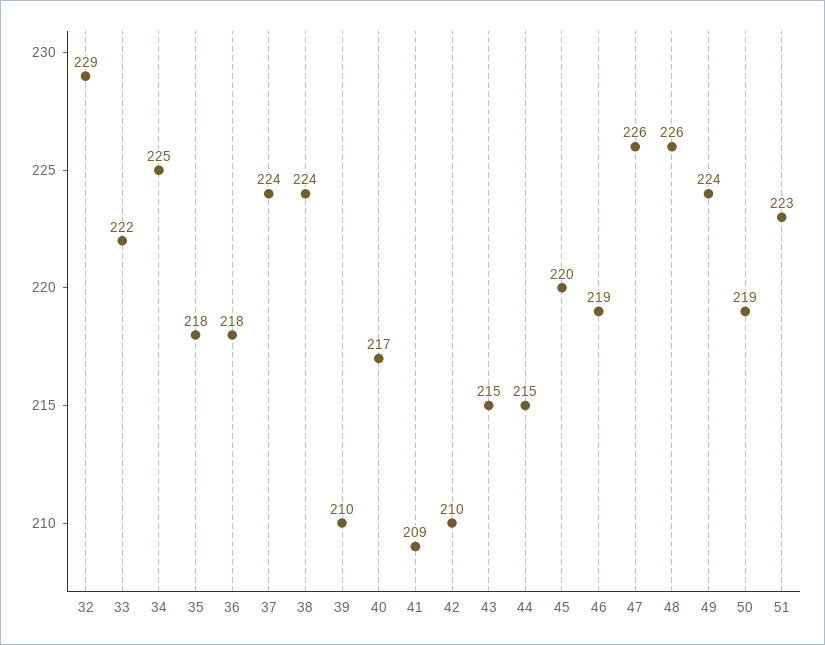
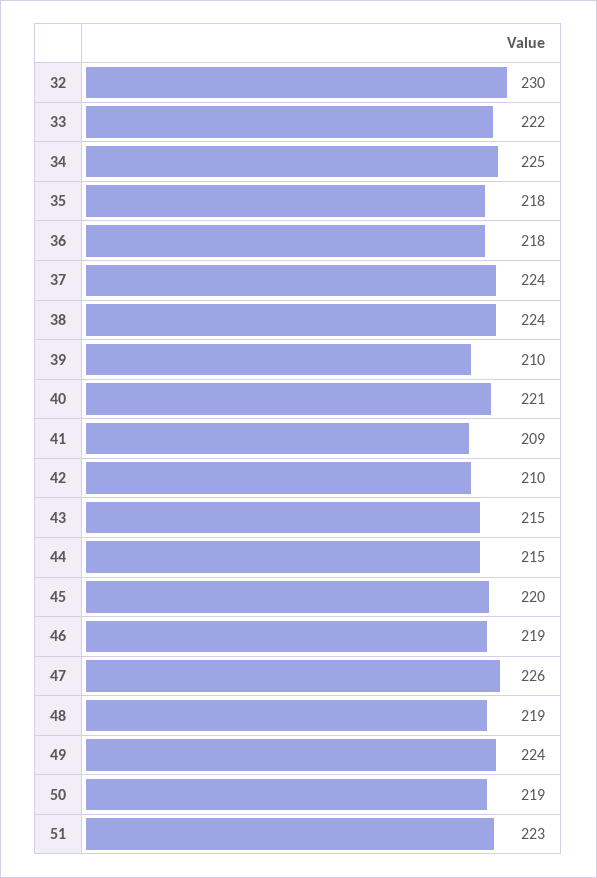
  {
-   "32": 229,
+   "32": 230,
    "33": 222,
    "34": 225,
    "35": 218,
    "36": 218,
    "37": 224,
    "38": 224,
    "39": 210,
-   "40": 217,
+   "40": 221,
    "41": 209,
    "42": 210,
    "43": 215,
    "44": 215,
    "45": 220,
    "46": 219,
    "47": 226,
-   "48": 226,
+   "48": 219,
    "49": 224,
    "50": 219,
    "51": 223
  }

